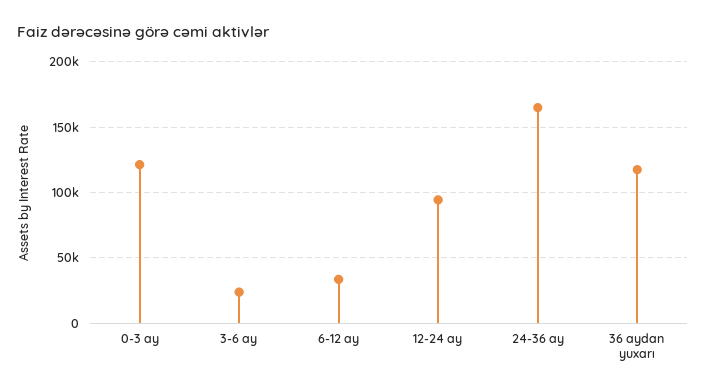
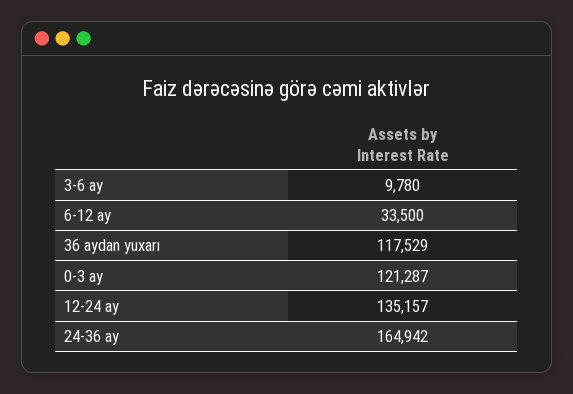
  {
    "0-3 ay": 121287,
-   "3-6 ay": 25000,
+   "3-6 ay": 9780,
    "6-12 ay": 33500,
-   "12-24 ay": 95000,
+   "12-24 ay": 135157,
    "24-36 ay": 164942,
    "36 aydan yuxarı": 117529
  }

